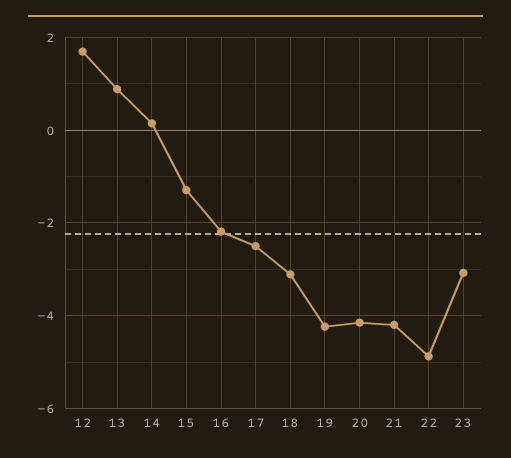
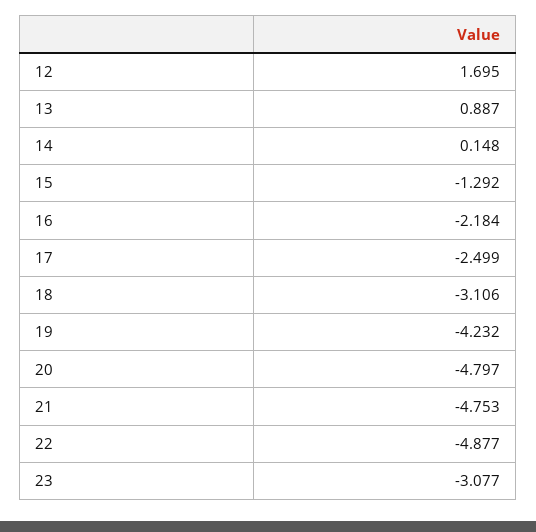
  {
    "12": 1.695,
    "13": 0.887,
    "14": 0.148,
    "15": -1.292,
    "16": -2.184,
    "17": -2.499,
    "18": -3.106,
    "19": -4.232,
-   "20": -4.2,
+   "20": -4.797,
-   "21": -4.2,
+   "21": -4.753,
    "22": -4.877,
    "23": -3.077
  }

